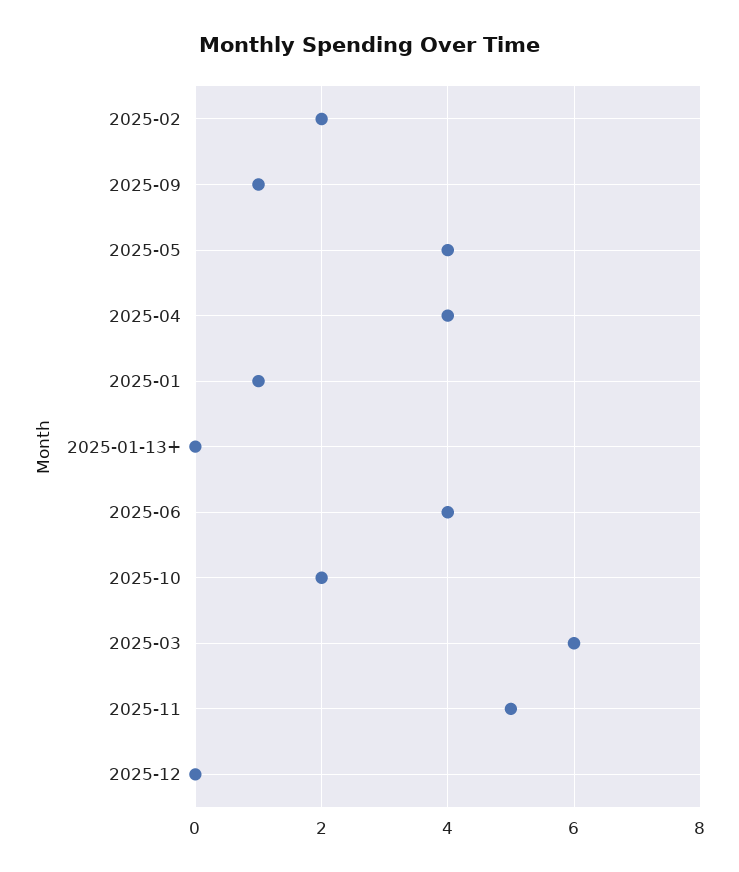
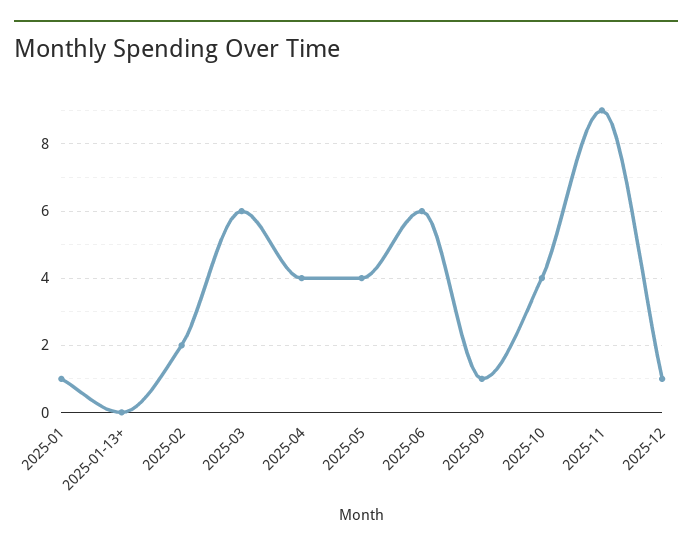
  {
    "2025-02": 2,
    "2025-09": 1,
    "2025-05": 4,
    "2025-04": 4,
    "2025-01": 1,
    "2025-01-13+": 0,
-   "2025-06": 4,
+   "2025-06": 6,
-   "2025-10": 2,
+   "2025-10": 4,
    "2025-03": 6,
-   "2025-11": 5,
+   "2025-11": 9,
-   "2025-12": 0
+   "2025-12": 1
  }

